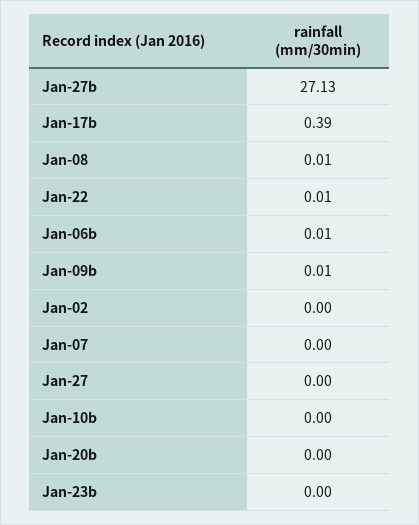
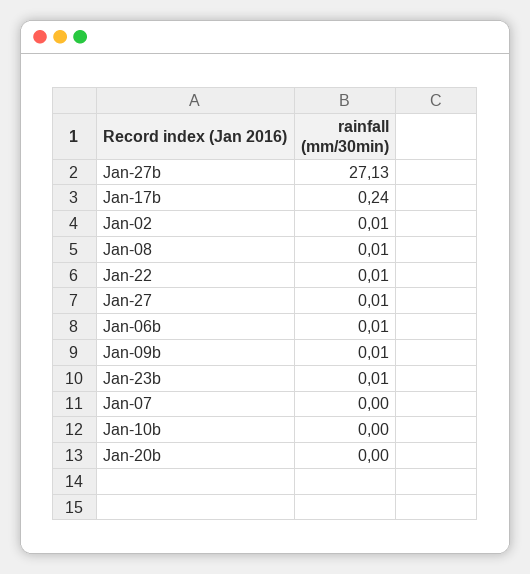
  {
    "Jan-27b": 27.13,
-   "Jan-17b": 0.39,
+   "Jan-17b": 0.24,
    "Jan-08": 0.01,
    "Jan-22": 0.01,
    "Jan-06b": 0.01,
    "Jan-09b": 0.01,
-   "Jan-02": 0,
+   "Jan-02": 0.01,
    "Jan-07": 0,
-   "Jan-27": 0,
+   "Jan-27": 0.01,
    "Jan-10b": 0,
    "Jan-20b": 0,
-   "Jan-23b": 0
+   "Jan-23b": 0.01
  }

